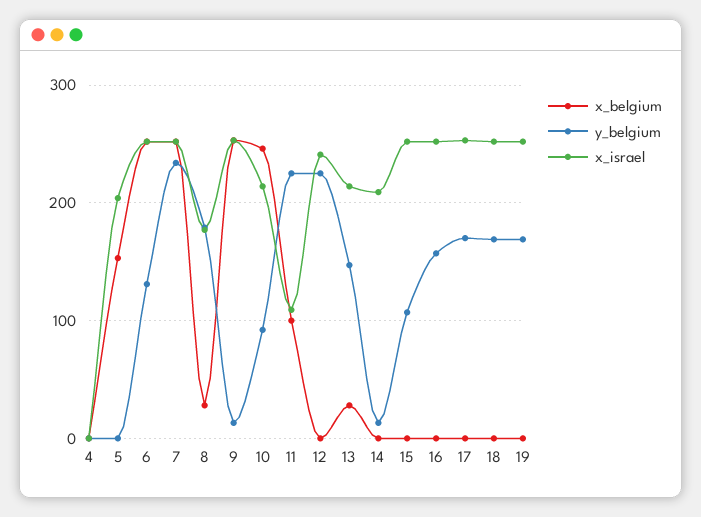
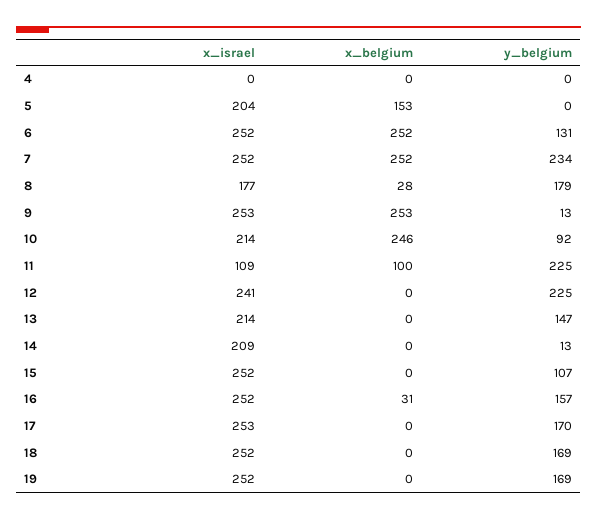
  {
    "x_belgium": {
      "4": 0,
      "5": 153,
      "6": 252,
      "7": 252,
      "8": 28,
      "9": 253,
      "10": 246,
      "11": 100,
      "12": 0,
-     "13": 30,
+     "13": 0,
      "14": 0,
      "15": 0,
-     "16": 0,
+     "16": 31,
      "17": 0,
      "18": 0,
      "19": 0
    },
    "y_belgium": {
      "4": 0,
      "5": 0,
      "6": 131,
      "7": 234,
      "8": 179,
      "9": 13,
      "10": 92,
      "11": 225,
      "12": 225,
      "13": 147,
      "14": 13,
      "15": 107,
      "16": 157,
      "17": 170,
      "18": 169,
      "19": 169
    },
    "x_israel": {
      "4": 0,
      "5": 204,
      "6": 252,
      "7": 252,
      "8": 177,
      "9": 253,
      "10": 214,
      "11": 109,
      "12": 241,
      "13": 214,
      "14": 209,
      "15": 252,
      "16": 252,
      "17": 253,
      "18": 252,
      "19": 252
    }
  }

